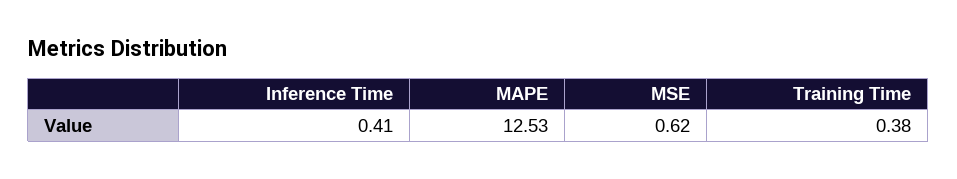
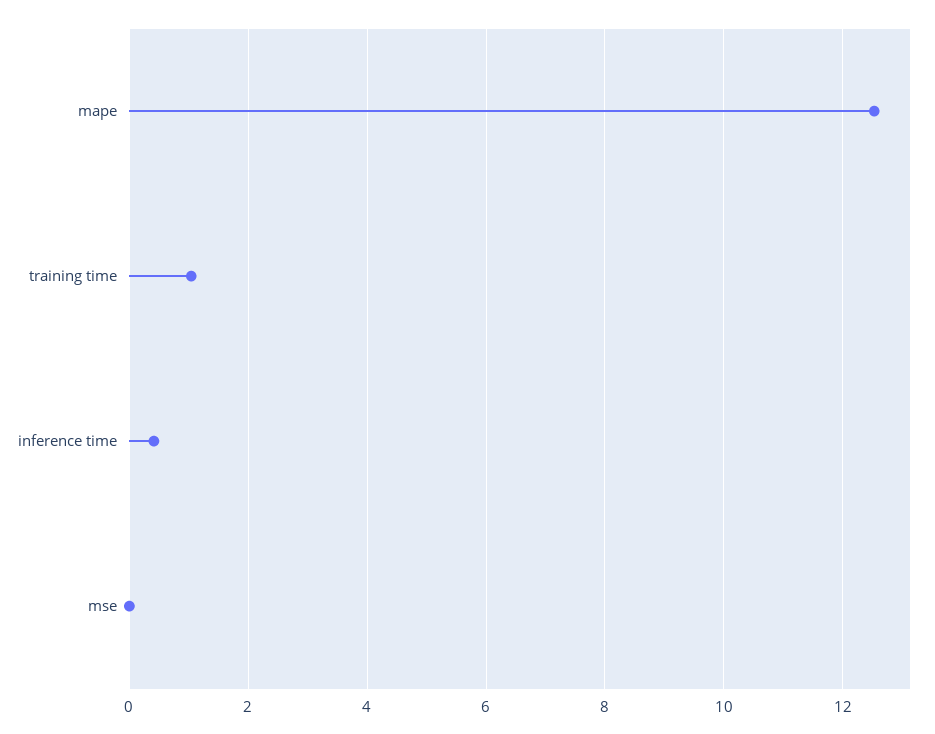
  {
    "Inference Time": 0.41,
    "MAPE": 12.53,
-   "MSE": 0.62,
+   "MSE": 0,
-   "Training Time": 0.38
+   "Training Time": 1
  }

